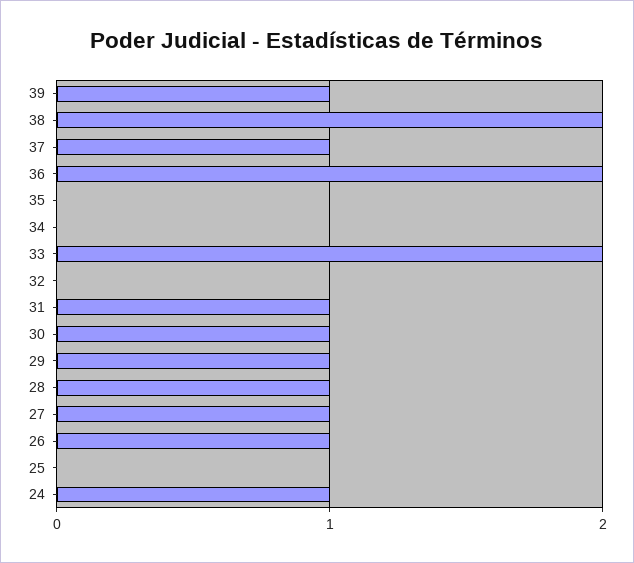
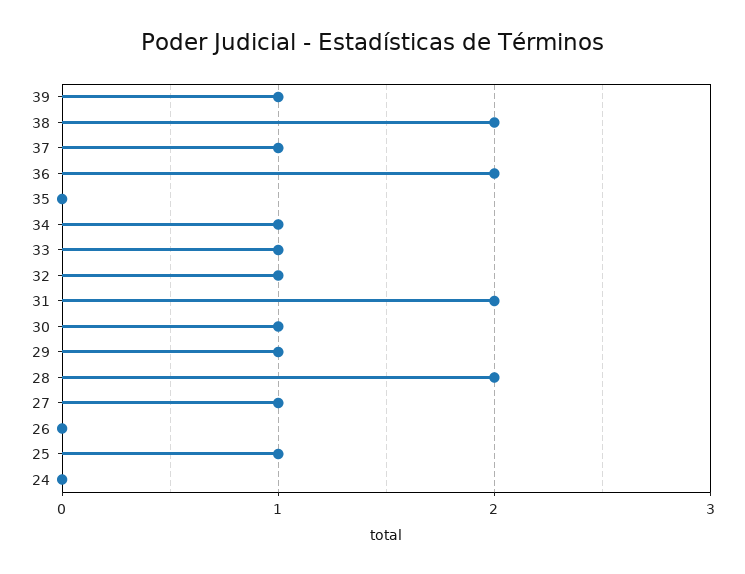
  {
    "39": 1,
    "38": 2,
    "37": 1,
    "36": 2,
    "35": 0,
-   "34": 0,
+   "34": 1,
-   "33": 2,
+   "33": 1,
-   "32": 0,
+   "32": 1,
-   "31": 1,
+   "31": 2,
    "30": 1,
    "29": 1,
-   "28": 1,
+   "28": 2,
    "27": 1,
-   "26": 1,
+   "26": 0,
-   "25": 0,
+   "25": 1,
-   "24": 1
+   "24": 0
  }

